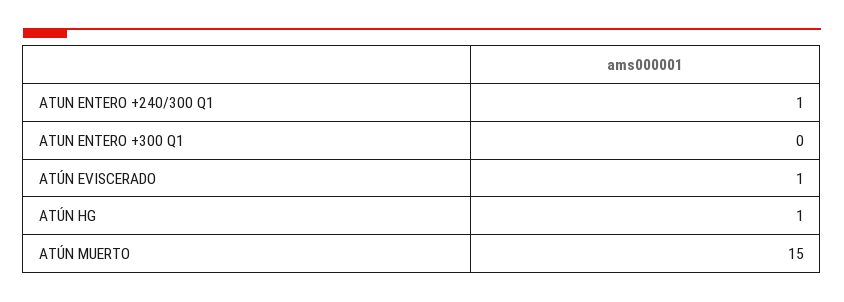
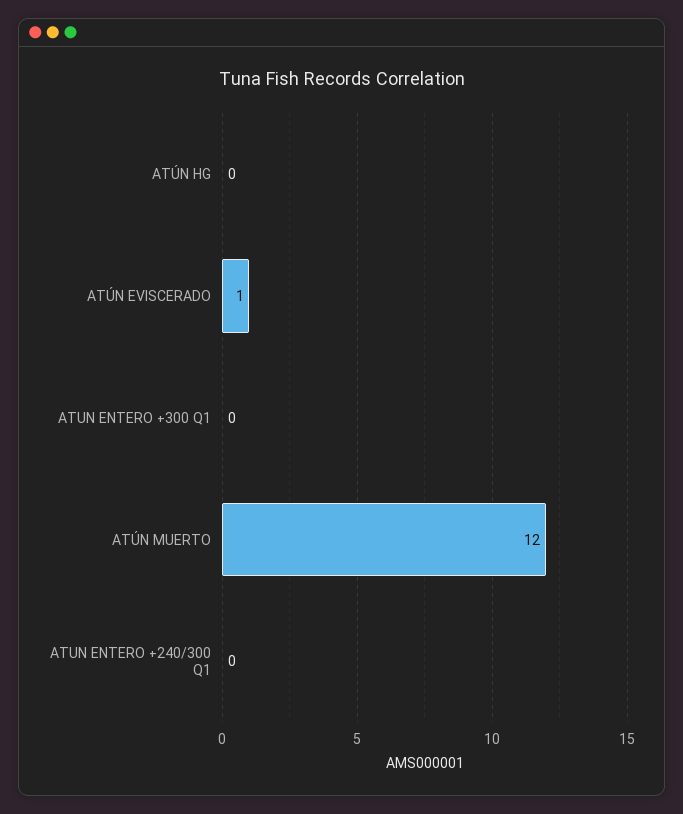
  {
-   "ATUN ENTERO +240/300 Q1": 1,
+   "ATUN ENTERO +240/300 Q1": 0,
    "ATUN ENTERO +300 Q1": 0,
    "ATÚN EVISCERADO": 1,
-   "ATÚN HG": 1,
+   "ATÚN HG": 0,
-   "ATÚN MUERTO": 15
+   "ATÚN MUERTO": 12
  }

